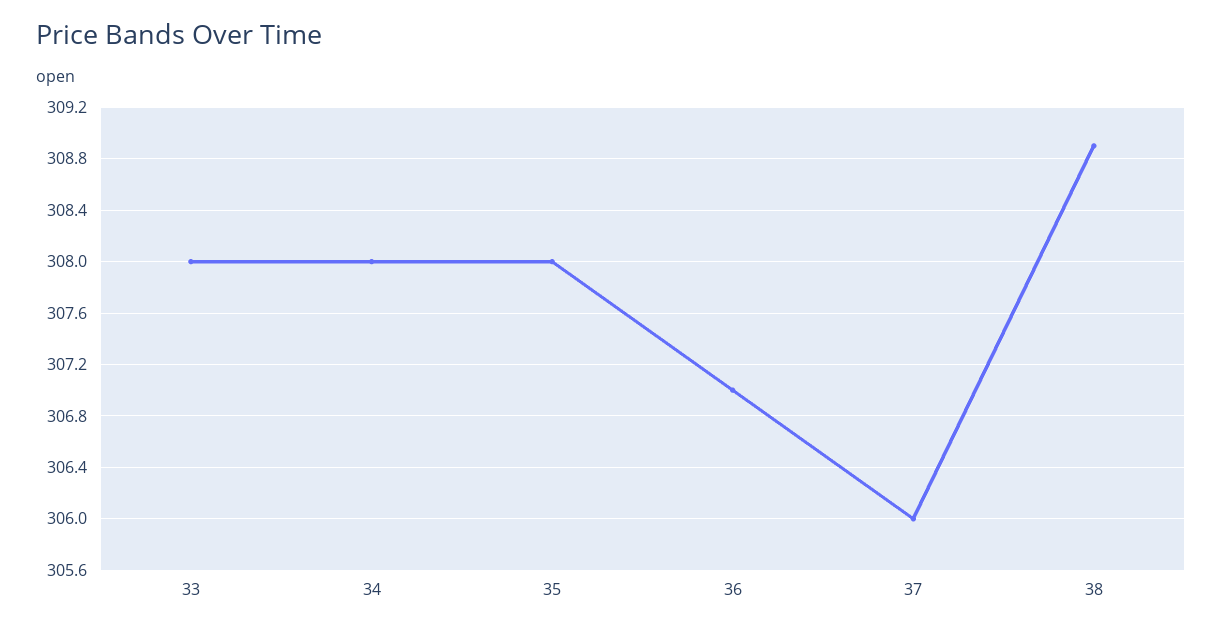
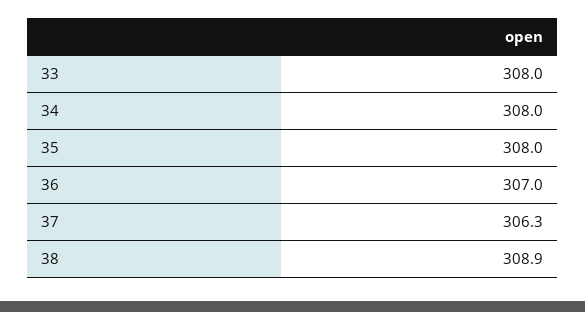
  {
    "33": 308,
    "34": 308,
    "35": 308,
    "36": 307,
-   "37": 306,
+   "37": 306.3,
    "38": 308.9
  }

